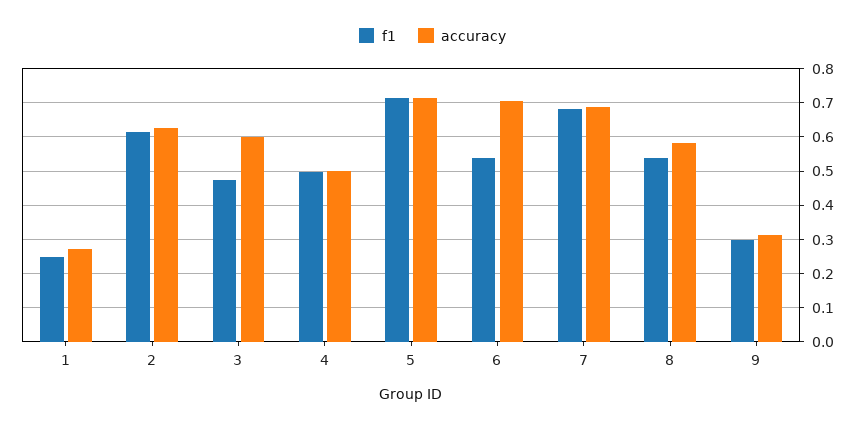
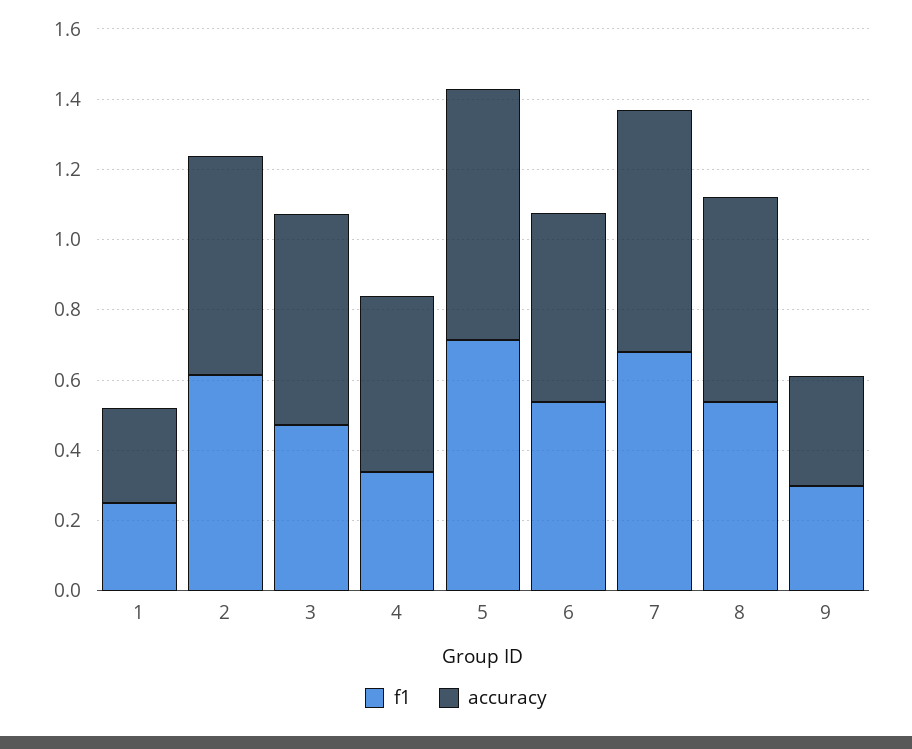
  {
    "f1": {
      "1": 0.24,
      "2": 0.62,
      "3": 0.48,
-     "4": 0.5,
+     "4": 0.35,
      "5": 0.72,
      "6": 0.54,
      "7": 0.68,
      "8": 0.54,
      "9": 0.3
    },
    "accuracy": {
      "1": 0.28,
      "2": 0.62,
      "3": 0.6,
      "4": 0.5,
      "5": 0.72,
-     "6": 0.7,
+     "6": 0.55,
      "7": 0.68,
      "8": 0.58,
      "9": 0.32
    }
  }

